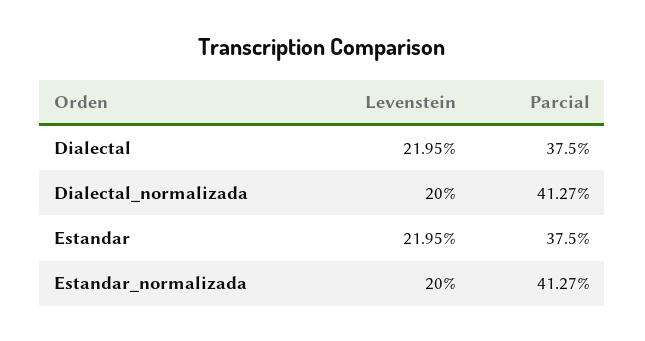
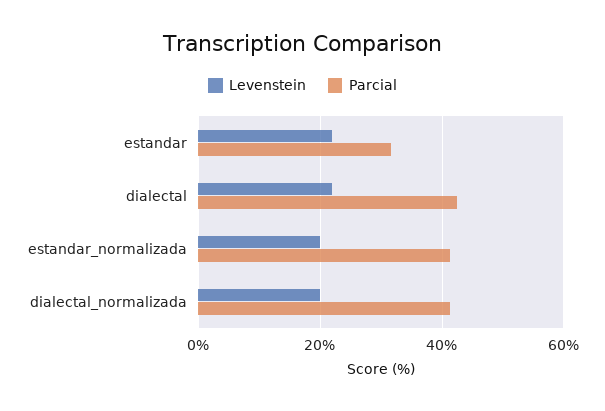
  {
    "Levenstein": {
      "Dialectal": 21.95,
      "Dialectal_normalizada": 20,
      "Estandar": 21.95,
      "Estandar_normalizada": 20
    },
    "Parcial": {
-     "Dialectal": 37.5,
+     "Dialectal": 42,
      "Dialectal_normalizada": 41.27,
-     "Estandar": 37.5,
+     "Estandar": 32,
      "Estandar_normalizada": 41.27
    }
  }

